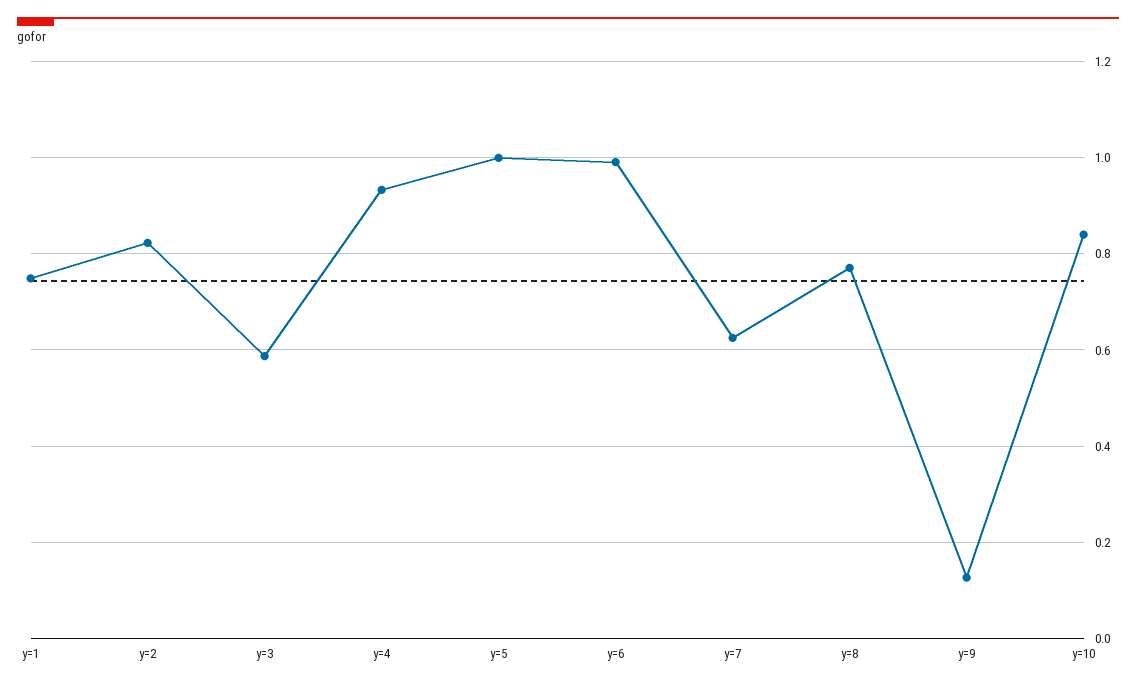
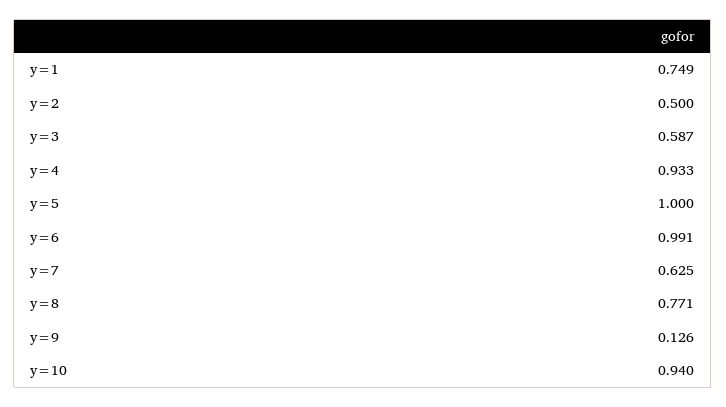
  {
    "y=1": 0.749,
-   "y=2": 0.82,
+   "y=2": 0.5,
    "y=3": 0.587,
    "y=4": 0.933,
    "y=5": 1,
    "y=6": 0.991,
    "y=7": 0.625,
    "y=8": 0.771,
    "y=9": 0.126,
-   "y=10": 0.84
+   "y=10": 0.94
  }

